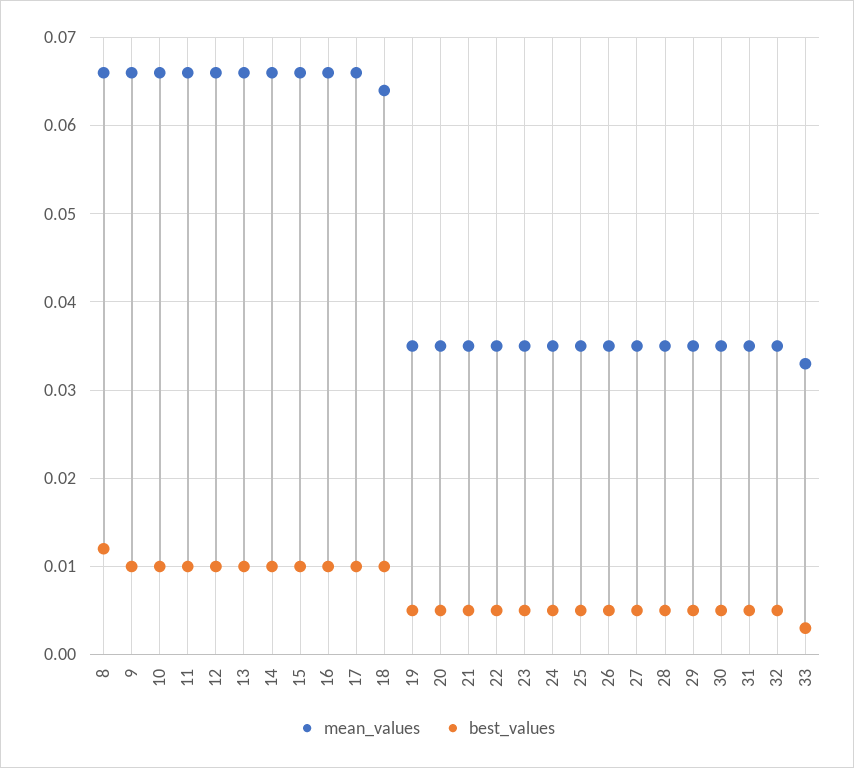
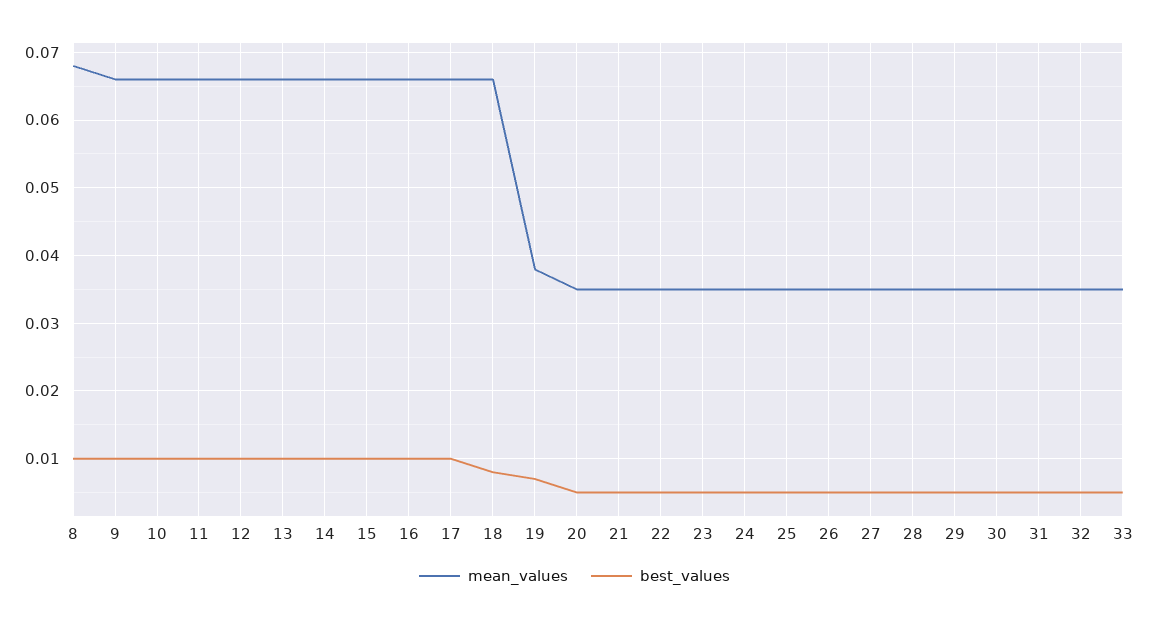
  {
    "mean_values": {
-     "8": 0.066,
+     "8": 0.068,
      "9": 0.066,
      "10": 0.066,
      "11": 0.066,
      "12": 0.066,
      "13": 0.066,
      "14": 0.066,
      "15": 0.066,
      "16": 0.066,
      "17": 0.066,
-     "18": 0.064,
+     "18": 0.066,
-     "19": 0.035,
+     "19": 0.038,
      "20": 0.035,
      "21": 0.035,
      "22": 0.035,
      "23": 0.035,
      "24": 0.035,
      "25": 0.035,
      "26": 0.035,
      "27": 0.035,
      "28": 0.035,
      "29": 0.035,
      "30": 0.035,
      "31": 0.035,
      "32": 0.035,
-     "33": 0.033
+     "33": 0.035
    },
    "best_values": {
-     "8": 0.012,
+     "8": 0.01,
      "9": 0.01,
      "10": 0.01,
      "11": 0.01,
      "12": 0.01,
      "13": 0.01,
      "14": 0.01,
      "15": 0.01,
      "16": 0.01,
      "17": 0.01,
-     "18": 0.01,
+     "18": 0.008,
-     "19": 0.005,
+     "19": 0.007,
      "20": 0.005,
      "21": 0.005,
      "22": 0.005,
      "23": 0.005,
      "24": 0.005,
      "25": 0.005,
      "26": 0.005,
      "27": 0.005,
      "28": 0.005,
      "29": 0.005,
      "30": 0.005,
      "31": 0.005,
      "32": 0.005,
-     "33": 0.003
+     "33": 0.005
    }
  }

